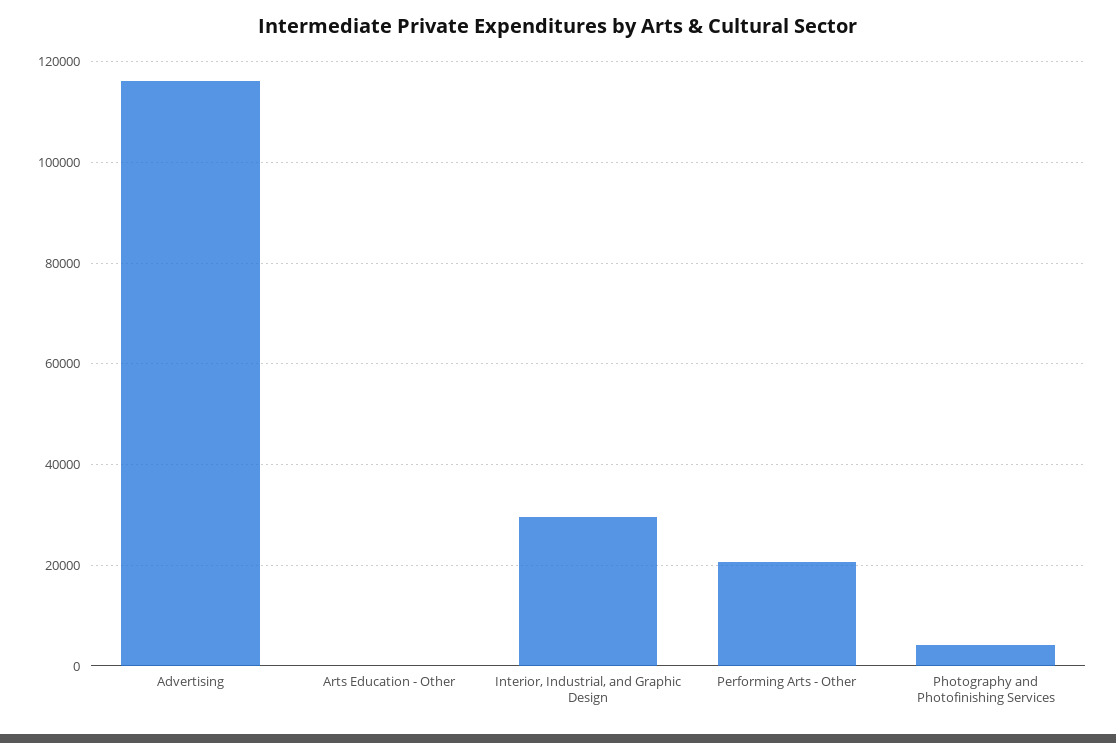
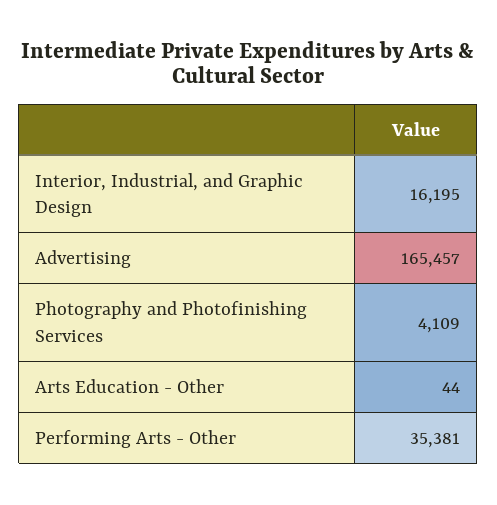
  {
-   "Advertising": 116000,
+   "Advertising": 165457,
    "Arts Education - Other": 44,
-   "Interior, Industrial, and Graphic Design": 30000,
+   "Interior, Industrial, and Graphic Design": 16195,
-   "Performing Arts - Other": 20000,
+   "Performing Arts - Other": 35381,
    "Photography and Photofinishing Services": 4109
  }

